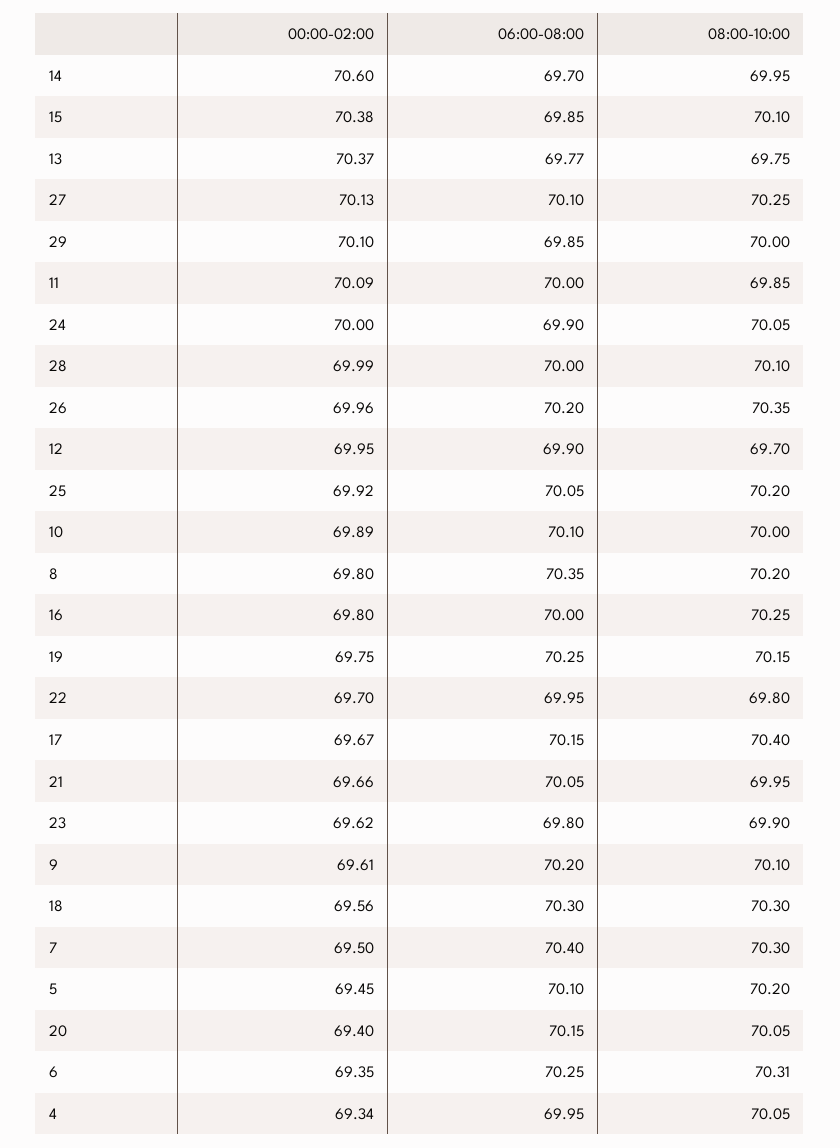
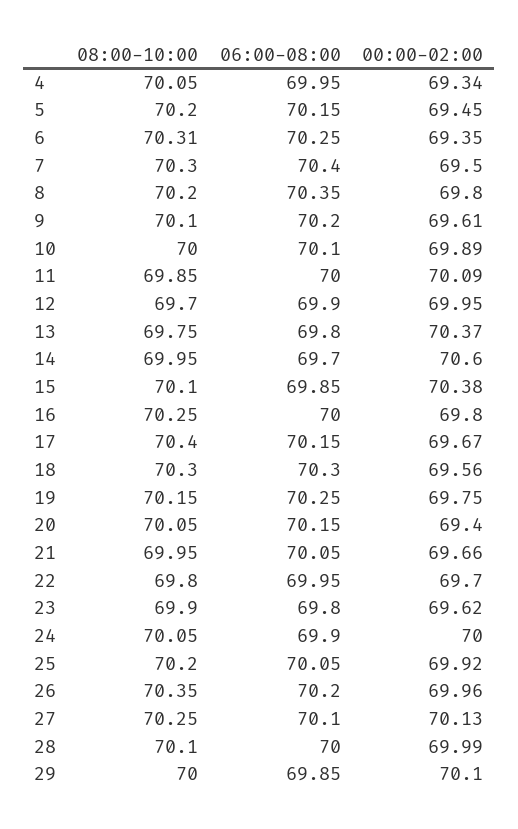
  {
    "00:00-02:00": {
      "14": 70.6,
      "15": 70.38,
      "13": 70.37,
      "27": 70.13,
      "29": 70.1,
      "11": 70.09,
      "24": 70,
      "28": 69.99,
      "26": 69.96,
      "12": 69.95,
      "25": 69.92,
      "10": 69.89,
      "8": 69.8,
      "16": 69.8,
      "19": 69.75,
      "22": 69.7,
      "17": 69.67,
      "21": 69.66,
      "23": 69.62,
      "9": 69.61,
      "18": 69.56,
      "7": 69.5,
      "5": 69.45,
      "20": 69.4,
      "6": 69.35,
      "4": 69.34
    },
    "06:00-08:00": {
      "14": 69.7,
      "15": 69.85,
-     "13": 69.77,
+     "13": 69.8,
      "27": 70.1,
      "29": 69.85,
      "11": 70,
      "24": 69.9,
      "28": 70,
      "26": 70.2,
      "12": 69.9,
      "25": 70.05,
      "10": 70.1,
      "8": 70.35,
      "16": 70,
      "19": 70.25,
      "22": 69.95,
      "17": 70.15,
      "21": 70.05,
      "23": 69.8,
      "9": 70.2,
      "18": 70.3,
      "7": 70.4,
-     "5": 70.1,
+     "5": 70.15,
      "20": 70.15,
      "6": 70.25,
      "4": 69.95
    },
    "08:00-10:00": {
      "14": 69.95,
      "15": 70.1,
      "13": 69.75,
      "27": 70.25,
      "29": 70,
      "11": 69.85,
      "24": 70.05,
      "28": 70.1,
      "26": 70.35,
      "12": 69.7,
      "25": 70.2,
      "10": 70,
      "8": 70.2,
      "16": 70.25,
      "19": 70.15,
      "22": 69.8,
      "17": 70.4,
      "21": 69.95,
      "23": 69.9,
      "9": 70.1,
      "18": 70.3,
      "7": 70.3,
      "5": 70.2,
      "20": 70.05,
      "6": 70.31,
      "4": 70.05
    }
  }

